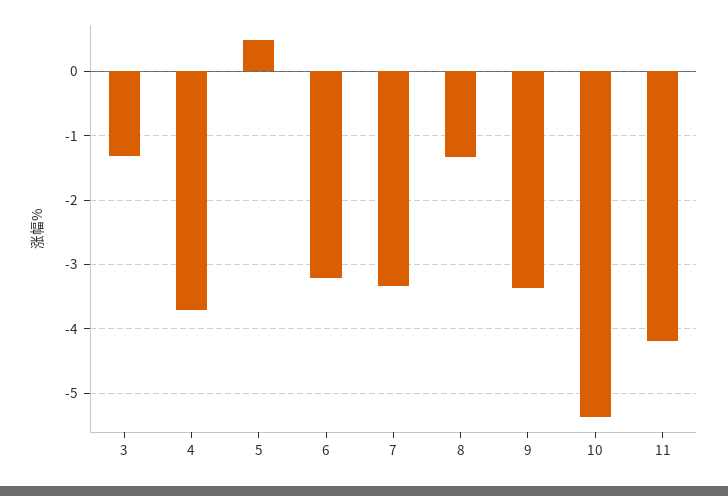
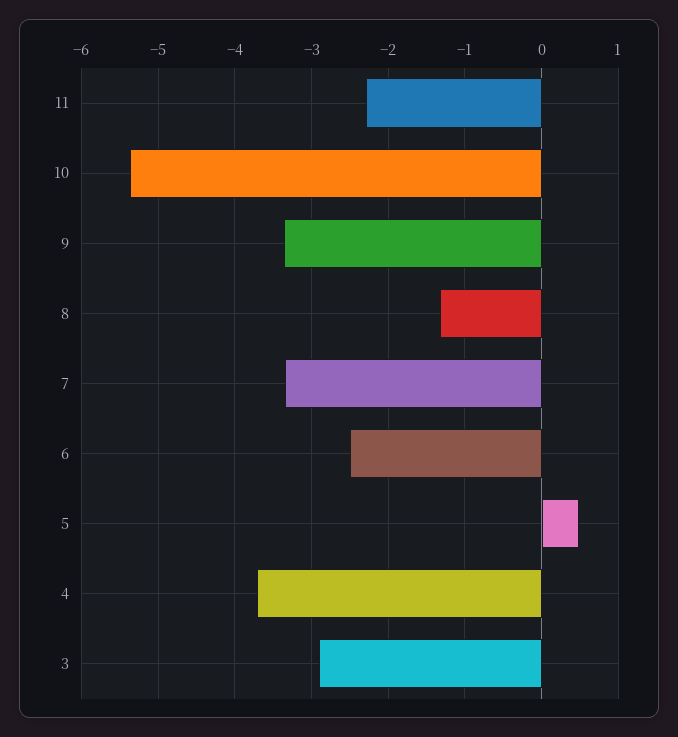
  {
-   "3": -1.3,
+   "3": -2.9,
    "4": -3.7,
    "5": 0.5,
-   "6": -3.2,
+   "6": -2.5,
    "7": -3.3,
    "8": -1.3,
    "9": -3.4,
    "10": -5.4,
-   "11": -4.2
+   "11": -2.3
  }

